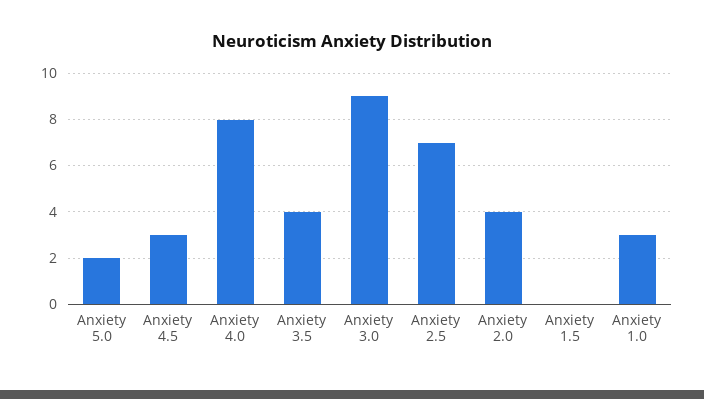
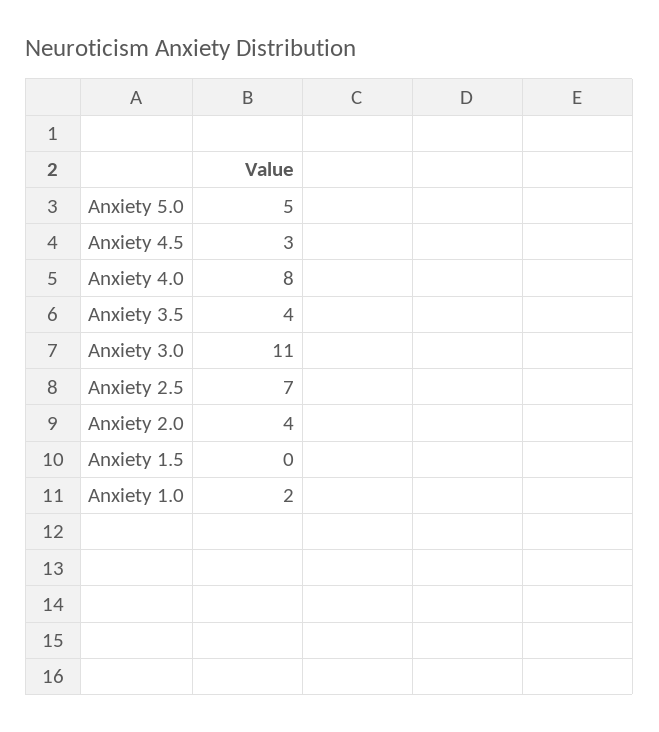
  {
-   "Anxiety 5.0": 2,
+   "Anxiety 5.0": 5,
    "Anxiety 4.5": 3,
    "Anxiety 4.0": 8,
    "Anxiety 3.5": 4,
-   "Anxiety 3.0": 9,
+   "Anxiety 3.0": 11,
    "Anxiety 2.5": 7,
    "Anxiety 2.0": 4,
    "Anxiety 1.5": 0,
-   "Anxiety 1.0": 3
+   "Anxiety 1.0": 2
  }

